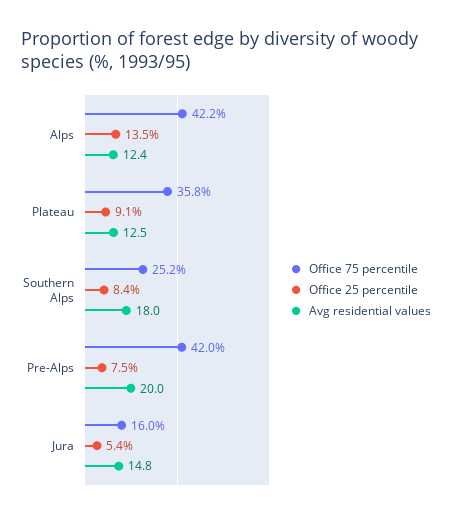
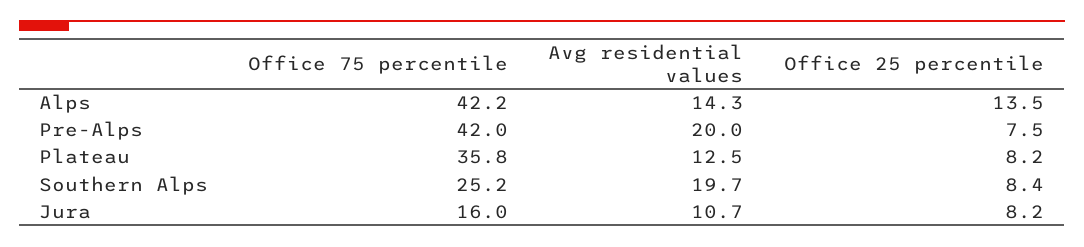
  {
    "Office 75 percentile": {
      "Alps": 42.2,
      "Plateau": 35.8,
      "Southern Alps": 25.2,
      "Pre-Alps": 42,
      "Jura": 16
    },
    "Office 25 percentile": {
      "Alps": 13.5,
-     "Plateau": 9.1,
+     "Plateau": 8.2,
      "Southern Alps": 8.4,
      "Pre-Alps": 7.5,
-     "Jura": 5.4
+     "Jura": 8.2
    },
    "Avg residential values": {
-     "Alps": 12.4,
+     "Alps": 14.3,
      "Plateau": 12.5,
-     "Southern Alps": 18,
+     "Southern Alps": 19.7,
      "Pre-Alps": 20,
-     "Jura": 14.8
+     "Jura": 10.7
    }
  }

